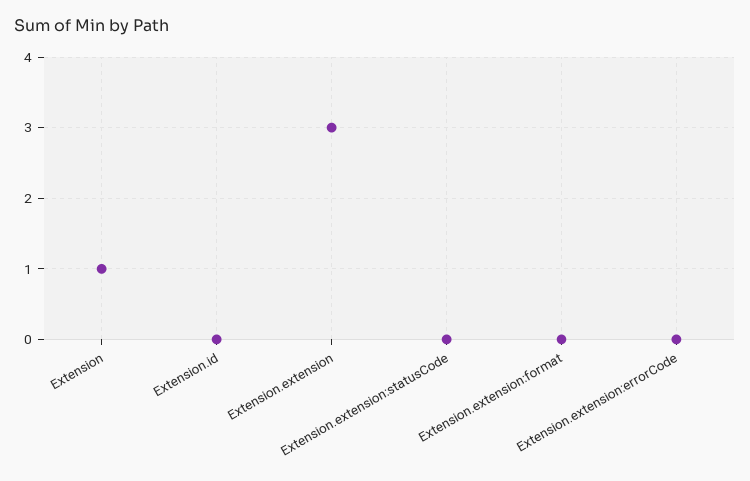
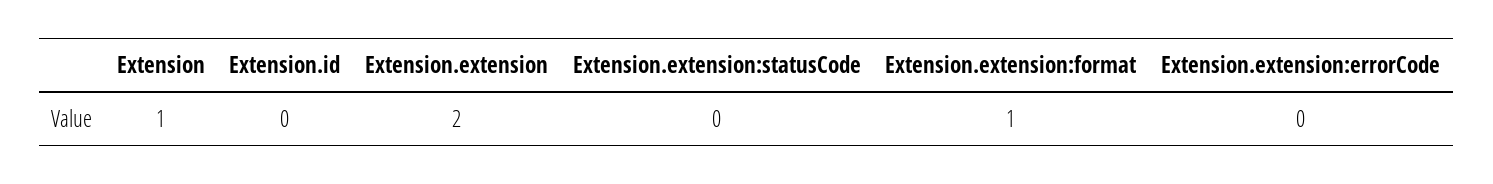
  {
    "Extension": 1,
    "Extension.id": 0,
-   "Extension.extension": 3,
+   "Extension.extension": 2,
    "Extension.extension:statusCode": 0,
-   "Extension.extension:format": 0,
+   "Extension.extension:format": 1,
    "Extension.extension:errorCode": 0
  }

